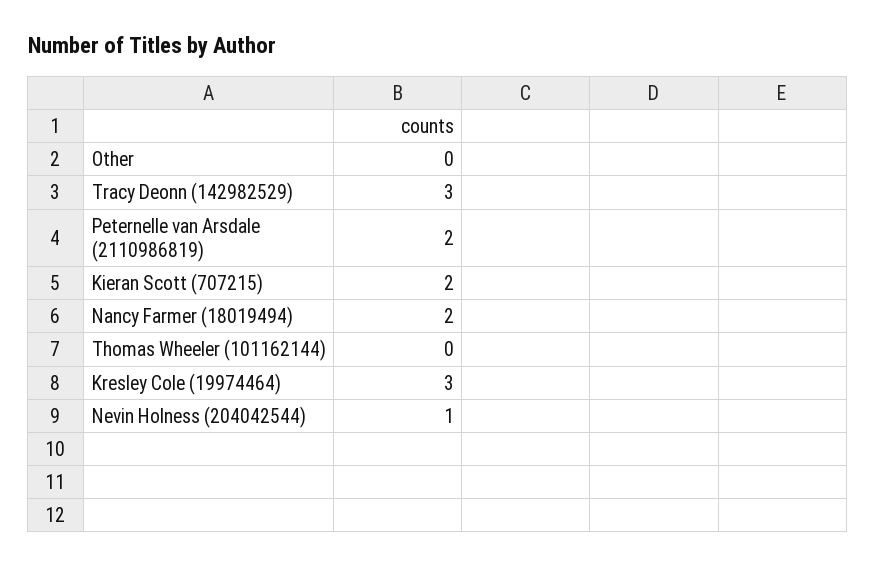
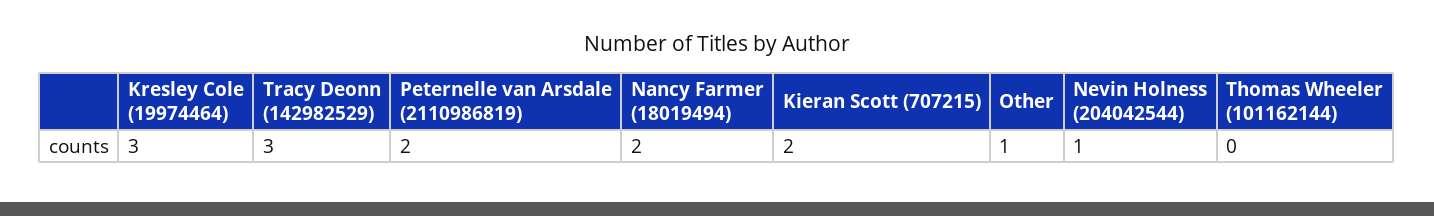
  {
-   "Other": 0,
+   "Other": 1,
    "Tracy Deonn (142982529)": 3,
    "Peternelle van Arsdale (2110986819)": 2,
    "Kieran Scott (707215)": 2,
    "Nancy Farmer (18019494)": 2,
    "Thomas Wheeler (101162144)": 0,
    "Kresley Cole (19974464)": 3,
    "Nevin Holness (204042544)": 1
  }

